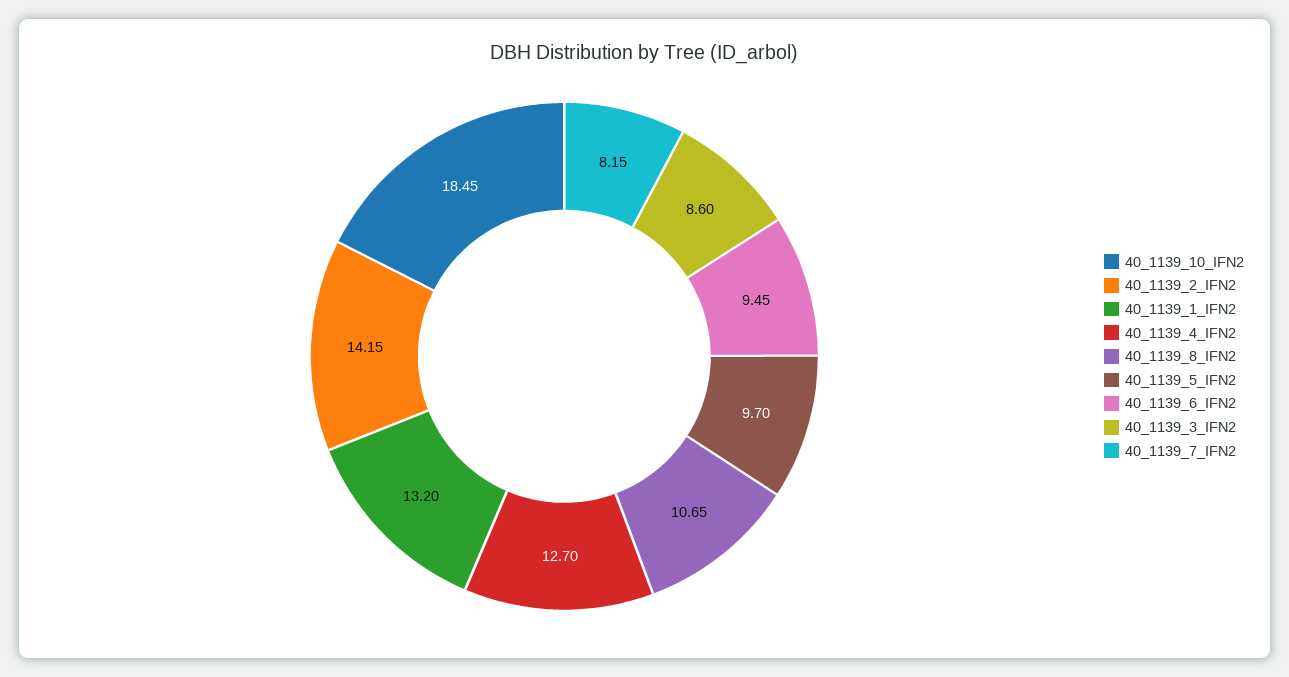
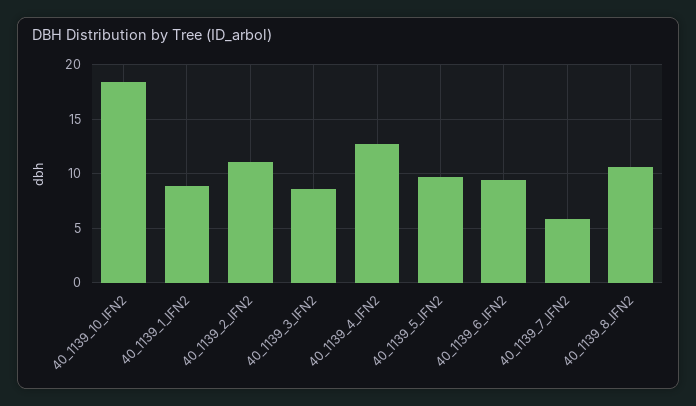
  {
    "40_1139_10_IFN2": 18.45,
-   "40_1139_2_IFN2": 14.15,
+   "40_1139_2_IFN2": 11,
-   "40_1139_1_IFN2": 13.2,
+   "40_1139_1_IFN2": 9,
    "40_1139_4_IFN2": 12.7,
    "40_1139_8_IFN2": 10.65,
    "40_1139_5_IFN2": 9.7,
    "40_1139_6_IFN2": 9.45,
    "40_1139_3_IFN2": 8.6,
-   "40_1139_7_IFN2": 8.15
+   "40_1139_7_IFN2": 6
  }

